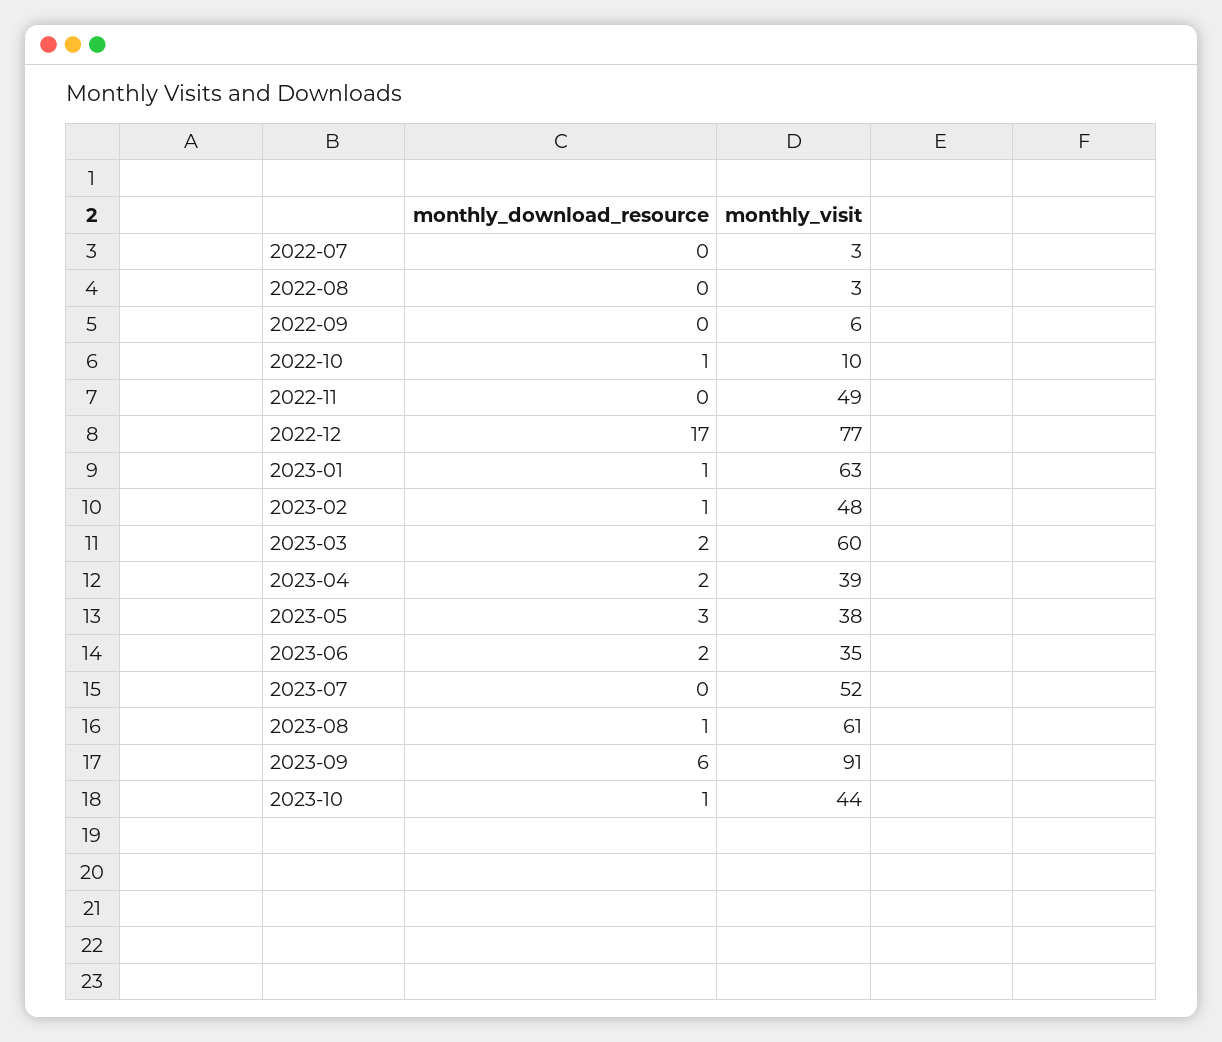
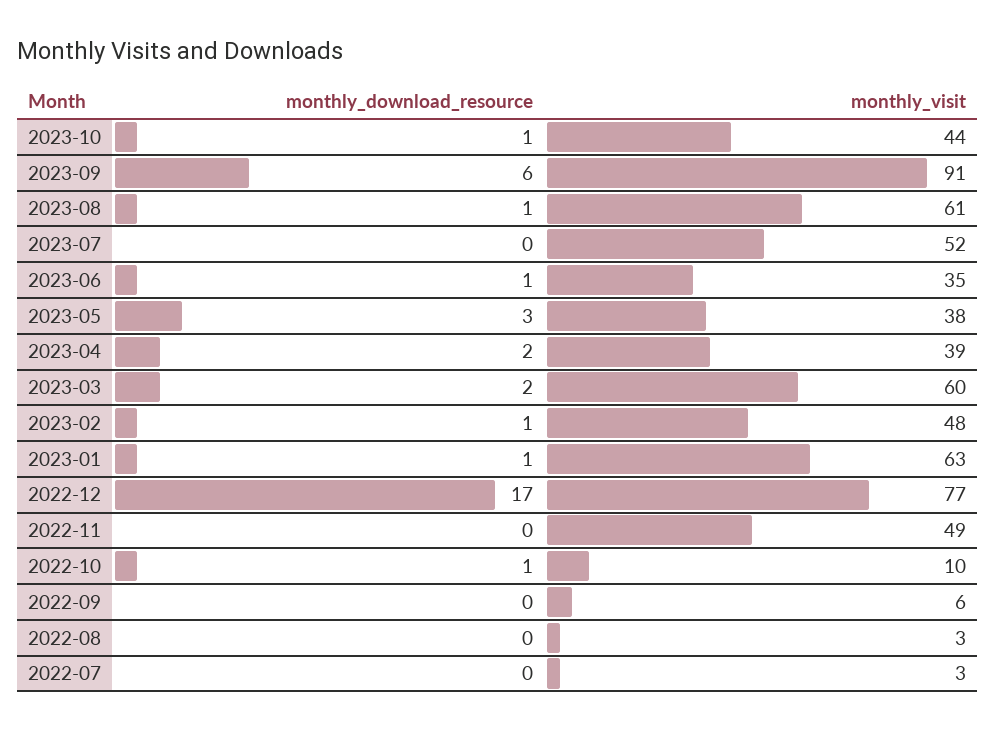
  {
    "monthly_download_resource": {
      "2022-07": 0,
      "2022-08": 0,
      "2022-09": 0,
      "2022-10": 1,
      "2022-11": 0,
      "2022-12": 17,
      "2023-01": 1,
      "2023-02": 1,
      "2023-03": 2,
      "2023-04": 2,
      "2023-05": 3,
-     "2023-06": 2,
+     "2023-06": 1,
      "2023-07": 0,
      "2023-08": 1,
      "2023-09": 6,
      "2023-10": 1
    },
    "monthly_visit": {
      "2022-07": 3,
      "2022-08": 3,
      "2022-09": 6,
      "2022-10": 10,
      "2022-11": 49,
      "2022-12": 77,
      "2023-01": 63,
      "2023-02": 48,
      "2023-03": 60,
      "2023-04": 39,
      "2023-05": 38,
      "2023-06": 35,
      "2023-07": 52,
      "2023-08": 61,
      "2023-09": 91,
      "2023-10": 44
    }
  }

